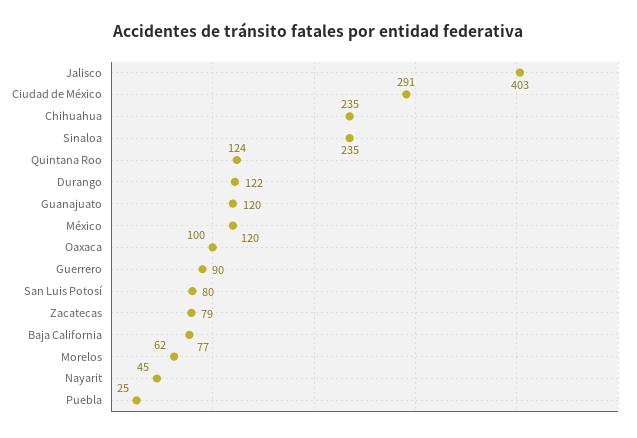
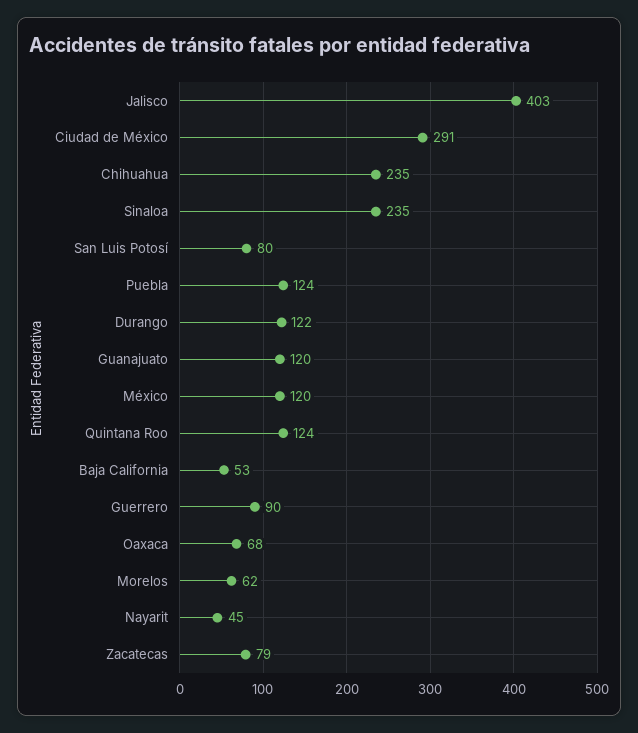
  {
    "Jalisco": 403,
    "Ciudad de México": 291,
    "Chihuahua": 235,
    "Sinaloa": 235,
    "Quintana Roo": 124,
    "Durango": 122,
    "Guanajuato": 120,
    "México": 120,
-   "Oaxaca": 100,
+   "Oaxaca": 68,
    "Guerrero": 90,
    "San Luis Potosí": 80,
    "Zacatecas": 79,
-   "Baja California": 77,
+   "Baja California": 53,
    "Morelos": 62,
    "Nayarit": 45,
-   "Puebla": 25
+   "Puebla": 124
  }

